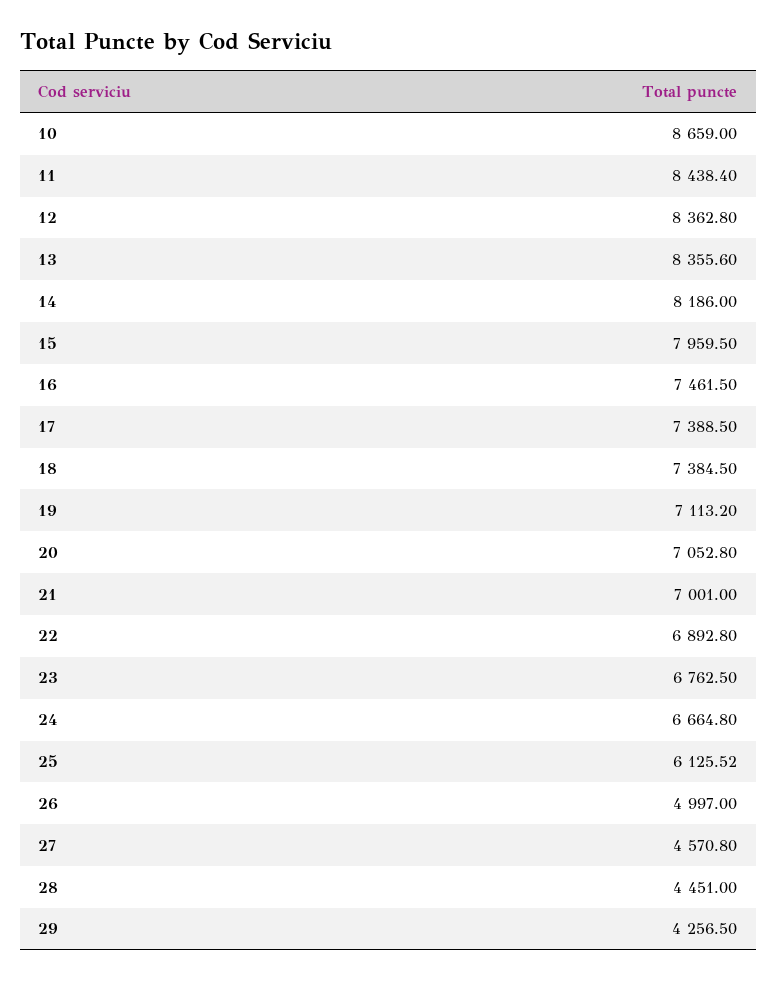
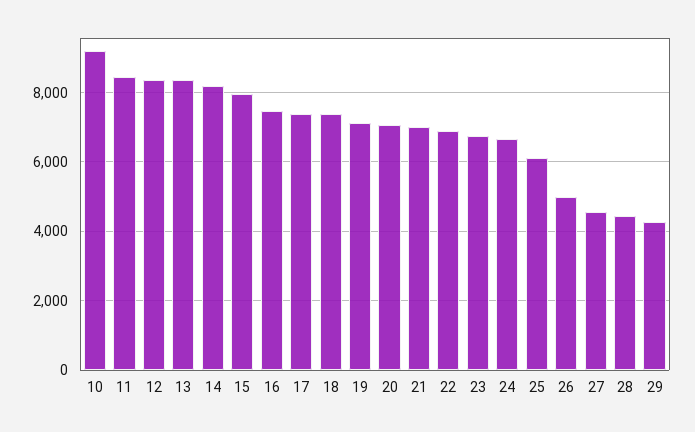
  {
-   "10": 8659,
+   "10": 9200,
    "11": 8438.4,
    "12": 8362.8,
    "13": 8355.6,
    "14": 8186,
    "15": 7959.5,
    "16": 7461.5,
    "17": 7388.5,
    "18": 7384.5,
    "19": 7113.2,
    "20": 7052.8,
    "21": 7001,
    "22": 6892.8,
    "23": 6762.5,
    "24": 6664.8,
    "25": 6125.52,
    "26": 4997,
    "27": 4570.8,
    "28": 4451,
    "29": 4256.5
  }

